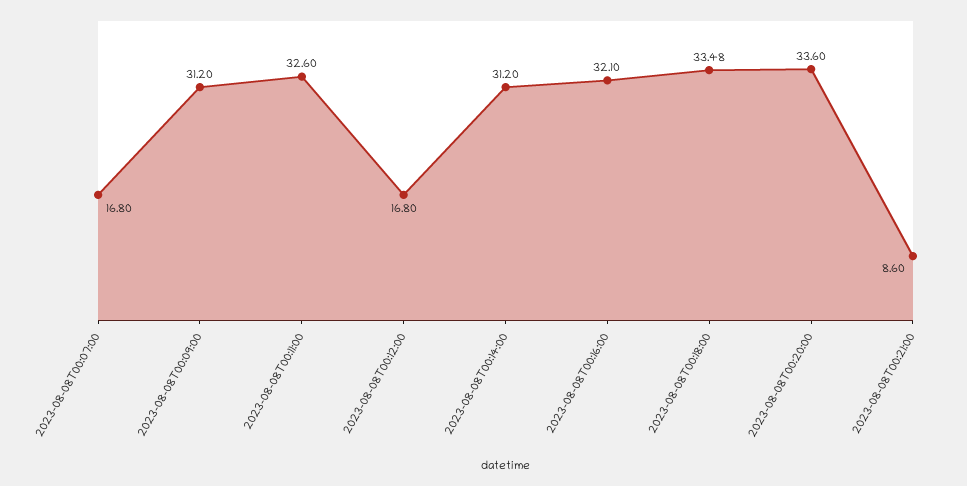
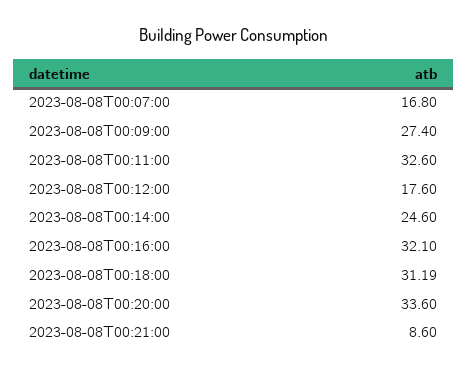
  {
    "2023-08-08T00:07:00": 16.8,
-   "2023-08-08T00:09:00": 31.2,
+   "2023-08-08T00:09:00": 27.4,
    "2023-08-08T00:11:00": 32.6,
-   "2023-08-08T00:12:00": 16.8,
+   "2023-08-08T00:12:00": 17.6,
-   "2023-08-08T00:14:00": 31.2,
+   "2023-08-08T00:14:00": 24.6,
    "2023-08-08T00:16:00": 32.1,
-   "2023-08-08T00:18:00": 33.48,
+   "2023-08-08T00:18:00": 31.19,
    "2023-08-08T00:20:00": 33.6,
    "2023-08-08T00:21:00": 8.6
  }

